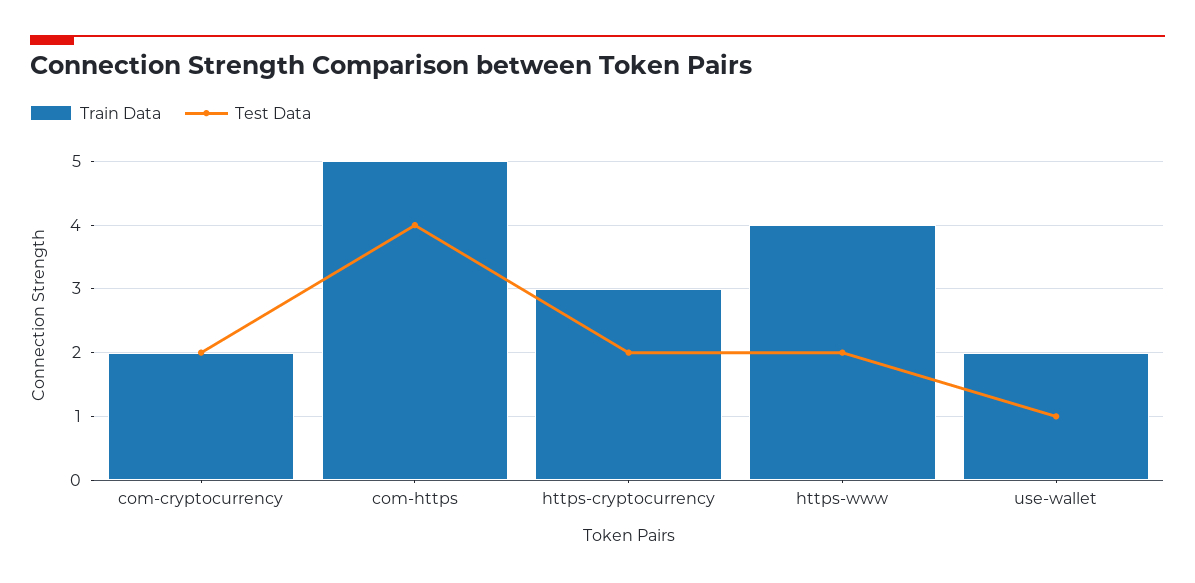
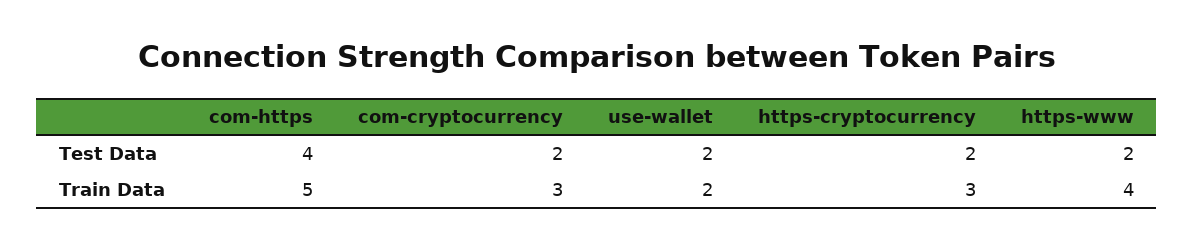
  {
    "Train Data": {
-     "com-cryptocurrency": 2,
+     "com-cryptocurrency": 3,
      "com-https": 5,
      "https-cryptocurrency": 3,
      "https-www": 4,
      "use-wallet": 2
    },
    "Test Data": {
      "com-cryptocurrency": 2,
      "com-https": 4,
      "https-cryptocurrency": 2,
      "https-www": 2,
-     "use-wallet": 1
+     "use-wallet": 2
    }
  }

